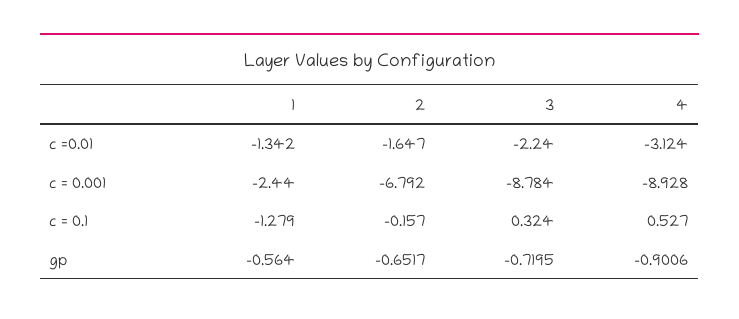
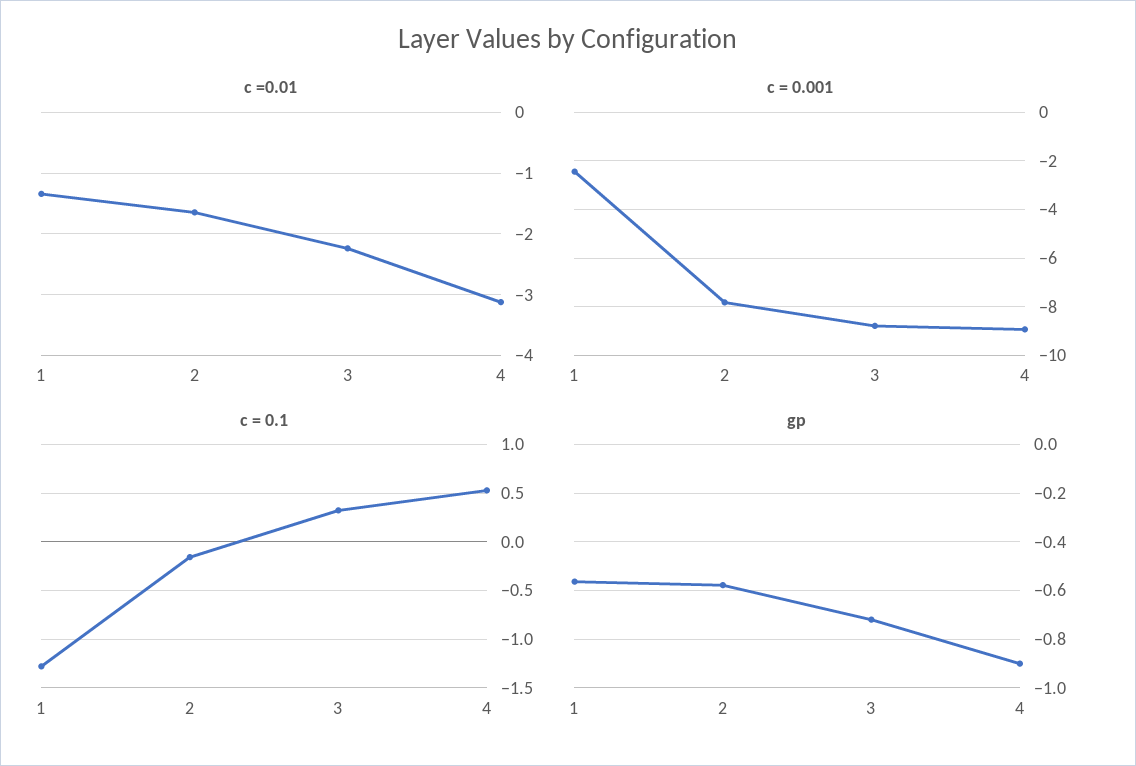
  {
    "c =0.01": {
      "1": -1.342,
      "2": -1.647,
      "3": -2.24,
      "4": -3.124
    },
    "c = 0.001": {
      "1": -2.44,
-     "2": -6.792,
+     "2": -7.75,
      "3": -8.784,
      "4": -8.928
    },
    "c = 0.1": {
      "1": -1.279,
      "2": -0.157,
      "3": 0.324,
      "4": 0.527
    },
    "gp": {
      "1": -0.564,
-     "2": -0.6517,
+     "2": -0.575,
      "3": -0.7195,
      "4": -0.9006
    }
  }

